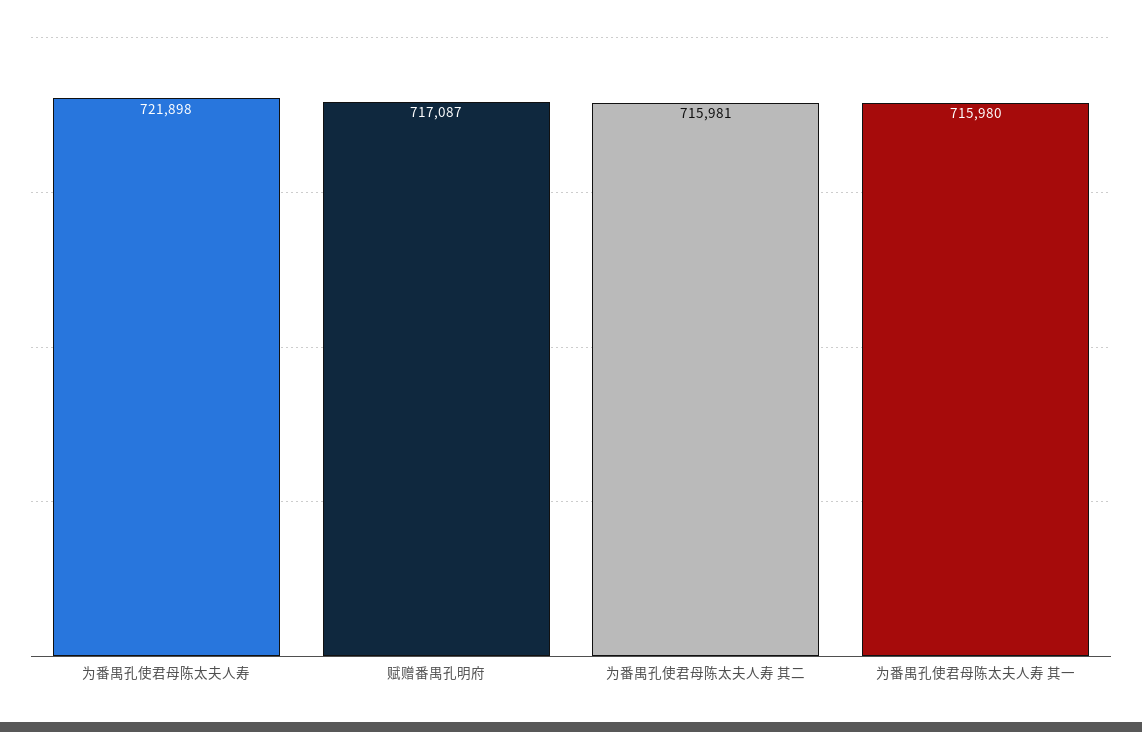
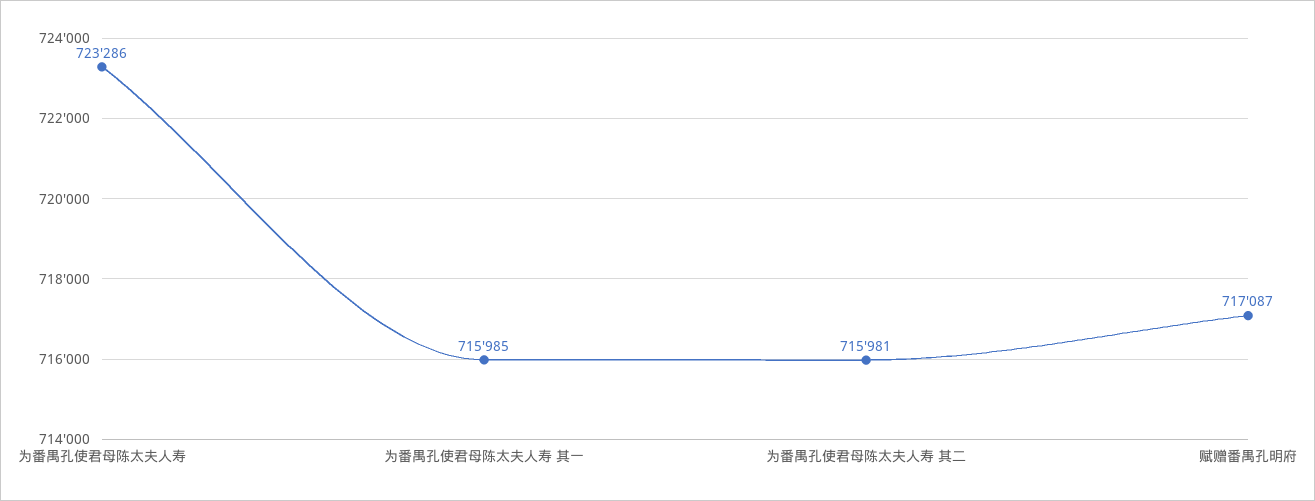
  {
-   "为番禺孔使君母陈太夫人寿": 721898,
+   "为番禺孔使君母陈太夫人寿": 723286,
    "赋赠番禺孔明府": 717087,
    "为番禺孔使君母陈太夫人寿 其二": 715981,
-   "为番禺孔使君母陈太夫人寿 其一": 715980
+   "为番禺孔使君母陈太夫人寿 其一": 715985
  }

